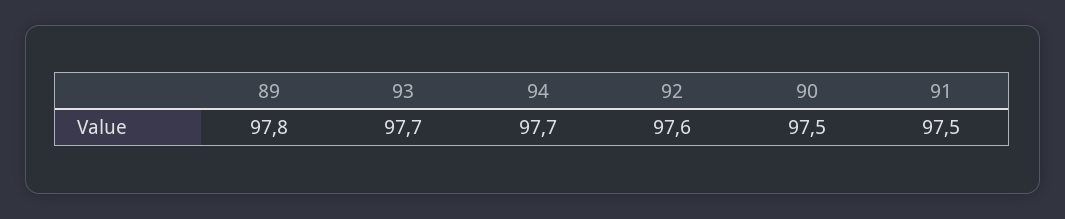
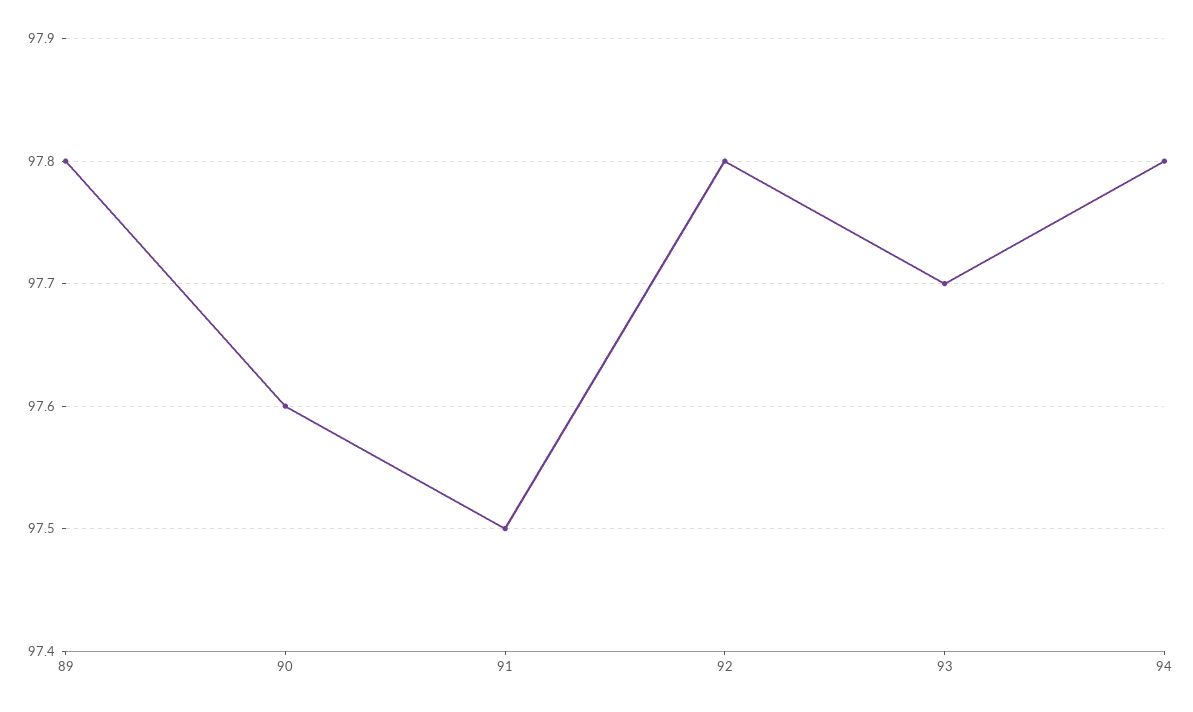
  {
    "89": 97.8,
    "93": 97.7,
-   "94": 97.7,
+   "94": 97.8,
-   "92": 97.6,
+   "92": 97.8,
-   "90": 97.5,
+   "90": 97.6,
    "91": 97.5
  }

